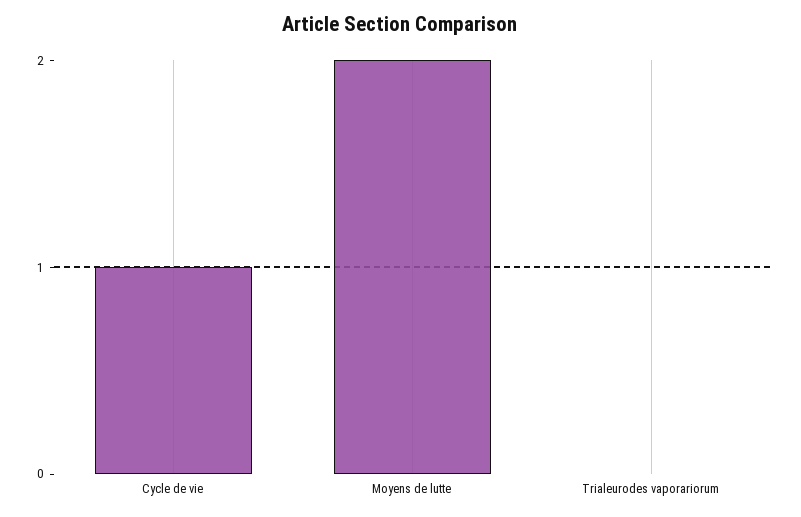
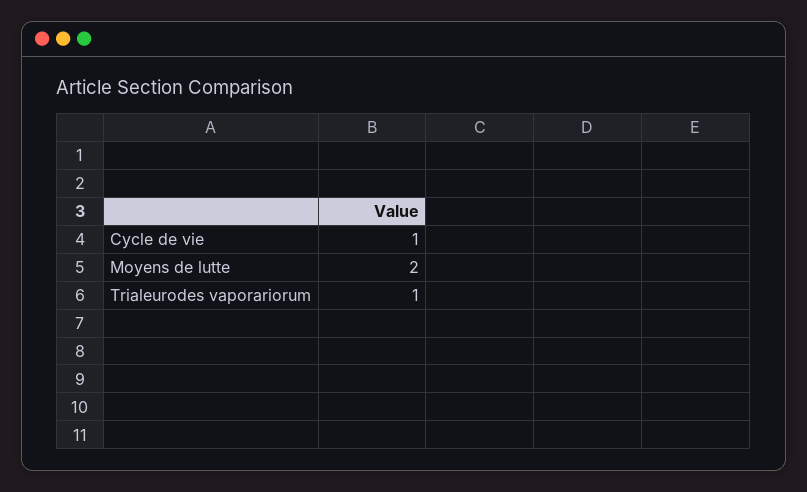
  {
    "Cycle de vie": 1,
    "Moyens de lutte": 2,
-   "Trialeurodes vaporariorum": 0
+   "Trialeurodes vaporariorum": 1
  }

